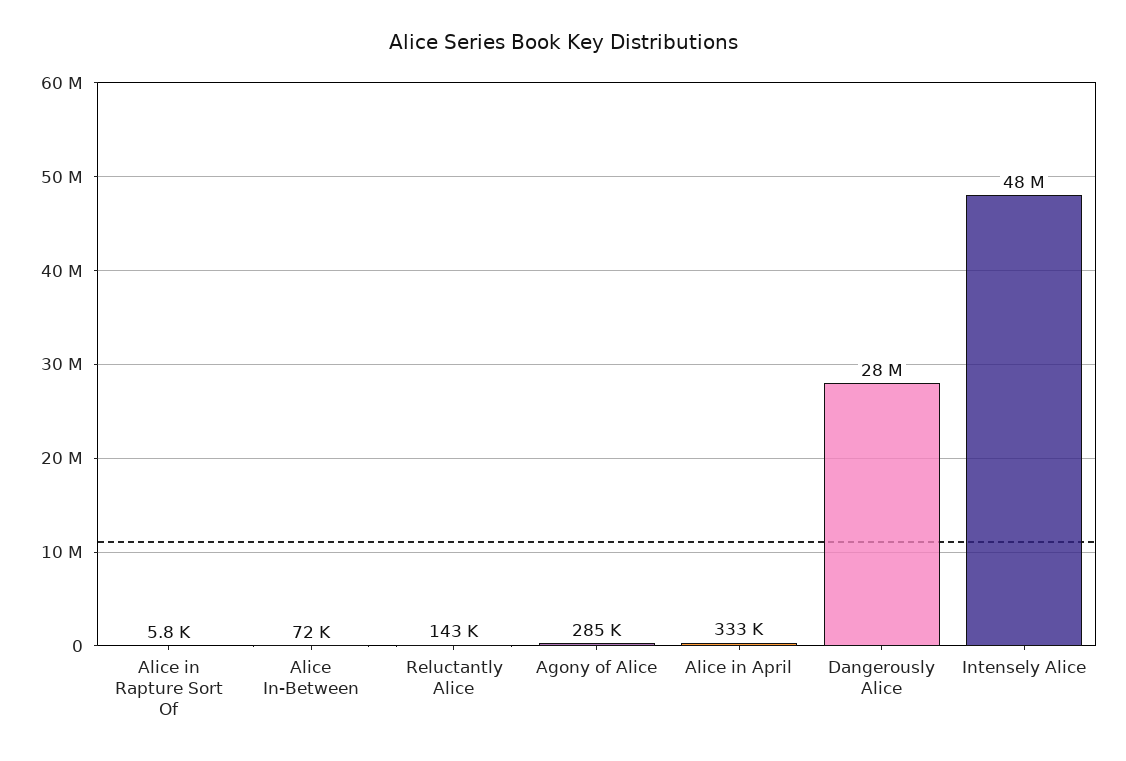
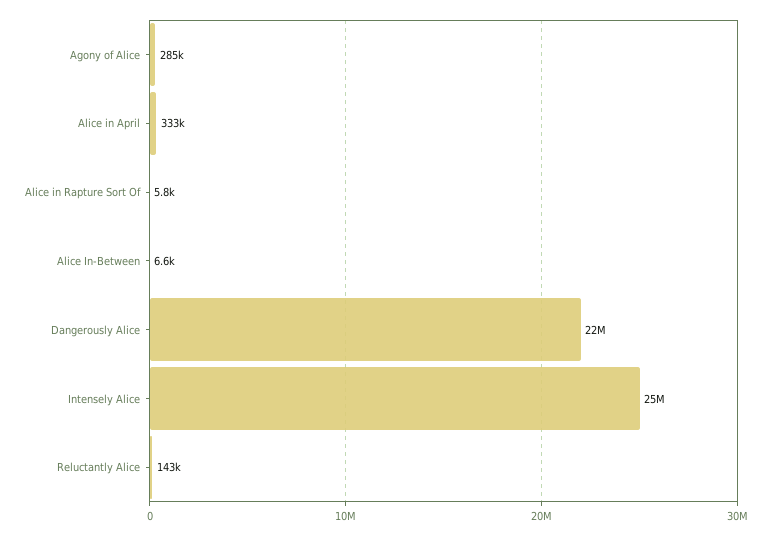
  {
    "Alice in Rapture Sort Of": 5800,
-   "Alice In-Between": 72000,
+   "Alice In-Between": 6600,
    "Reluctantly Alice": 143000,
    "Agony of Alice": 285000,
    "Alice in April": 333000,
-   "Dangerously Alice": 28000000,
+   "Dangerously Alice": 22000000,
-   "Intensely Alice": 48000000
+   "Intensely Alice": 25000000
  }

